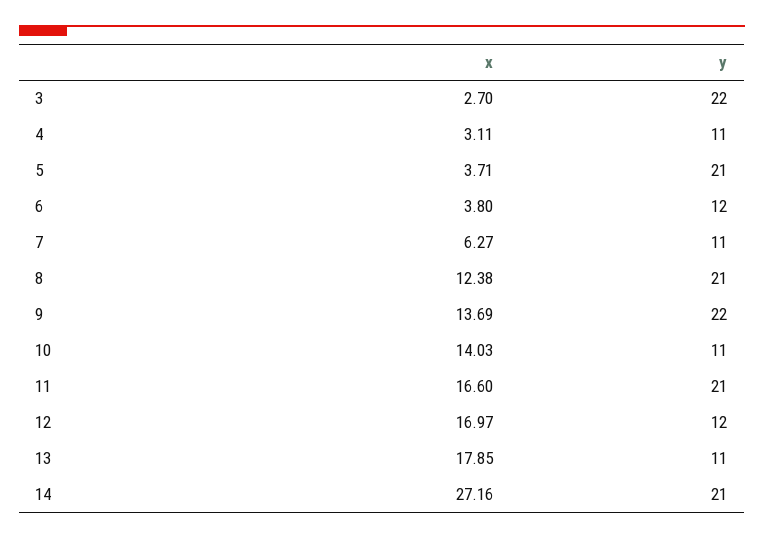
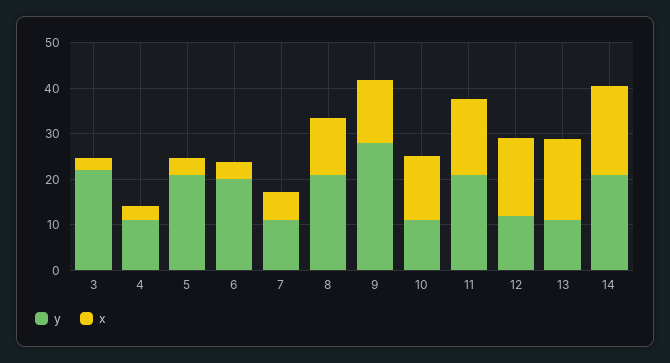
  {
    "x": {
      "3": 2.7,
      "4": 3.11,
      "5": 3.71,
      "6": 3.8,
      "7": 6.27,
      "8": 12.38,
      "9": 13.69,
      "10": 14.03,
      "11": 16.6,
      "12": 16.97,
      "13": 17.85,
-     "14": 27.16
+     "14": 20
    },
    "y": {
      "3": 22,
      "4": 11,
      "5": 21,
-     "6": 12,
+     "6": 20,
      "7": 11,
      "8": 21,
-     "9": 22,
+     "9": 28,
      "10": 11,
      "11": 21,
      "12": 12,
      "13": 11,
      "14": 21
    }
  }

